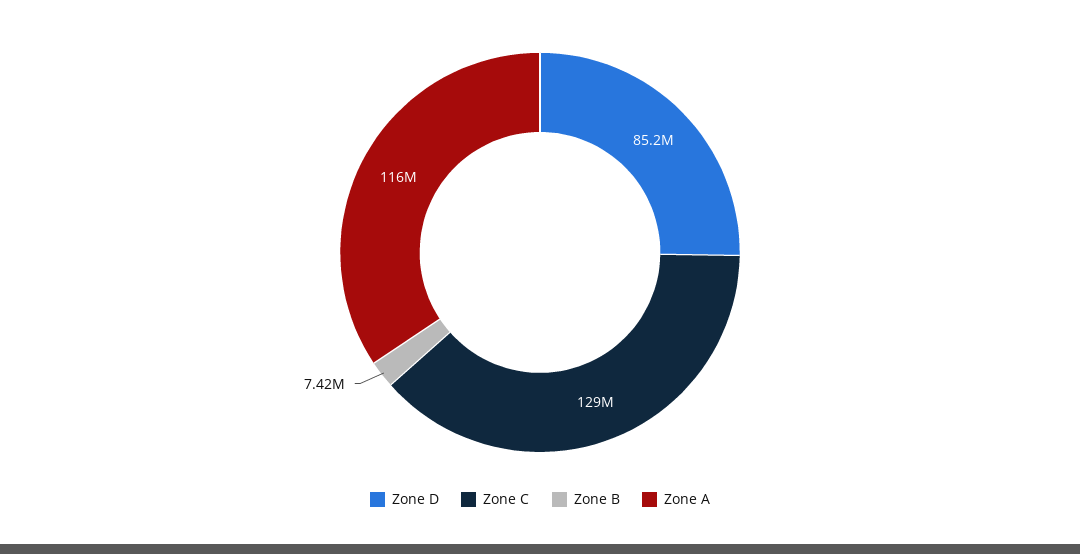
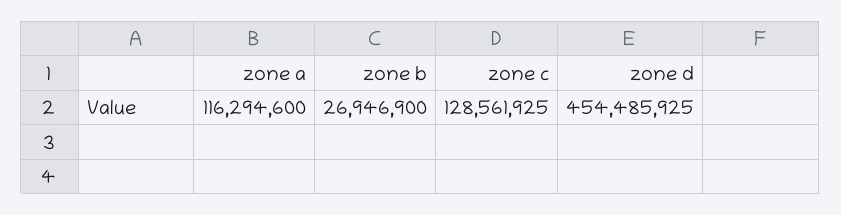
  {
-   "Zone D": 85200000,
+   "Zone D": 454485925,
    "Zone C": 128561925,
-   "Zone B": 7420000,
+   "Zone B": 26946900,
    "Zone A": 116294600
  }

